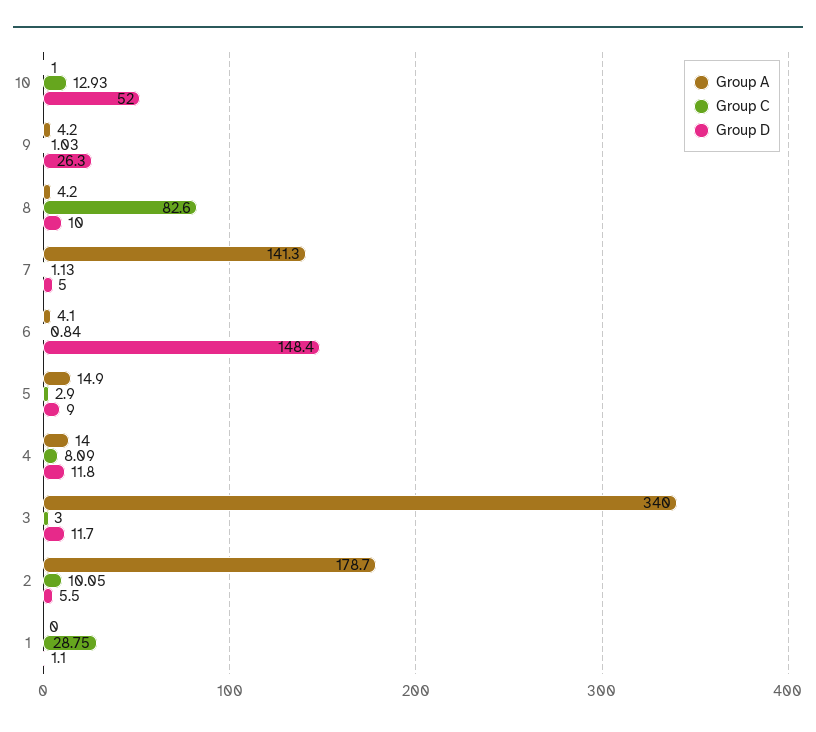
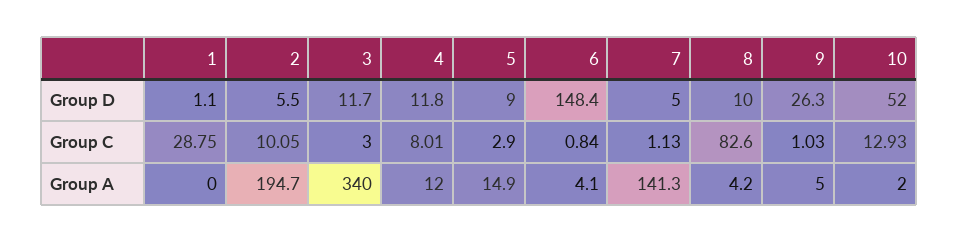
  {
    "Group A": {
-     "10": 1,
+     "10": 2,
-     "9": 4.2,
+     "9": 5,
      "8": 4.2,
      "7": 141.3,
      "6": 4.1,
      "5": 14.9,
-     "4": 14,
+     "4": 12,
      "3": 340,
-     "2": 178.7,
+     "2": 194.7,
      "1": 0
    },
    "Group C": {
      "10": 12.93,
      "9": 1.03,
      "8": 82.6,
      "7": 1.13,
      "6": 0.84,
      "5": 2.9,
-     "4": 8.09,
+     "4": 8.01,
      "3": 3,
      "2": 10.05,
      "1": 28.75
    },
    "Group D": {
      "10": 52,
      "9": 26.3,
      "8": 10,
      "7": 5,
      "6": 148.4,
      "5": 9,
      "4": 11.8,
      "3": 11.7,
      "2": 5.5,
      "1": 1.1
    }
  }

